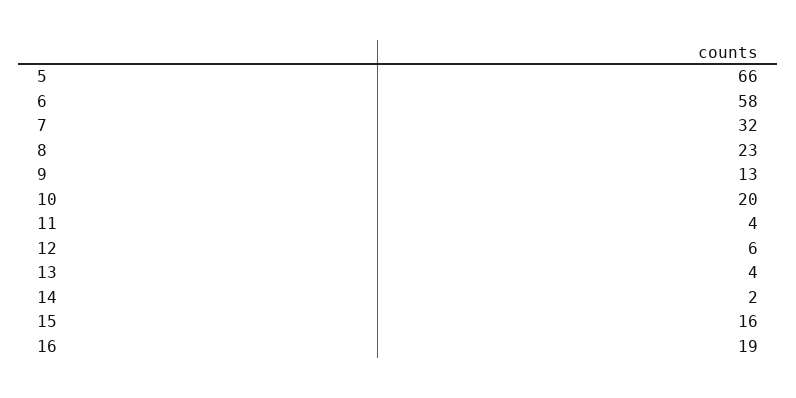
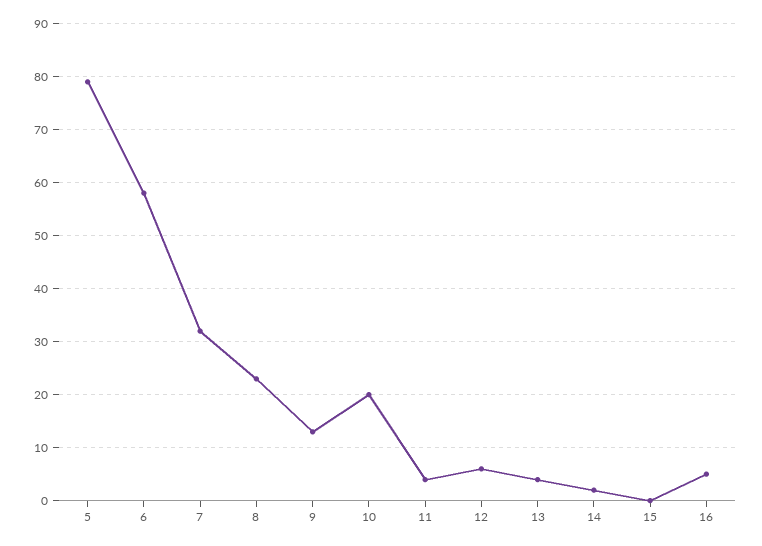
  {
-   "5": 66,
+   "5": 80,
    "6": 58,
    "7": 32,
    "8": 23,
    "9": 13,
    "10": 20,
    "11": 4,
    "12": 6,
    "13": 4,
    "14": 2,
-   "15": 16,
+   "15": 0,
-   "16": 19
+   "16": 5
  }

